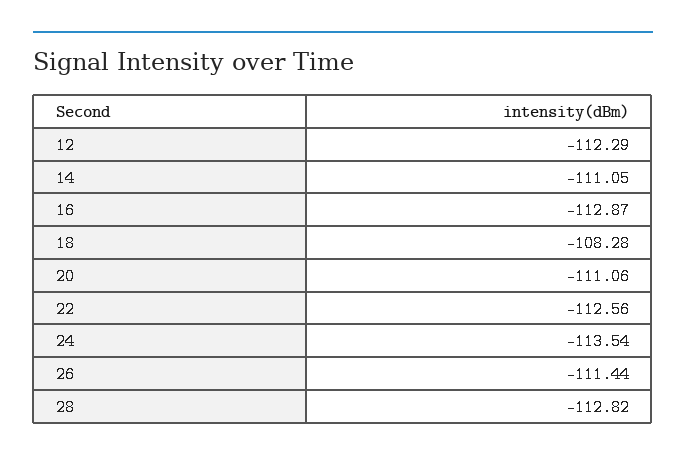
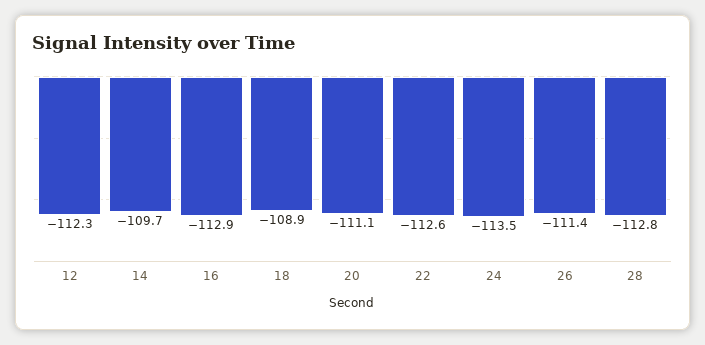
  {
    "12": -112.29,
-   "14": -111.05,
+   "14": -109.7,
    "16": -112.87,
-   "18": -108.28,
+   "18": -108.9,
    "20": -111.06,
    "22": -112.56,
    "24": -113.54,
    "26": -111.44,
    "28": -112.82
  }

